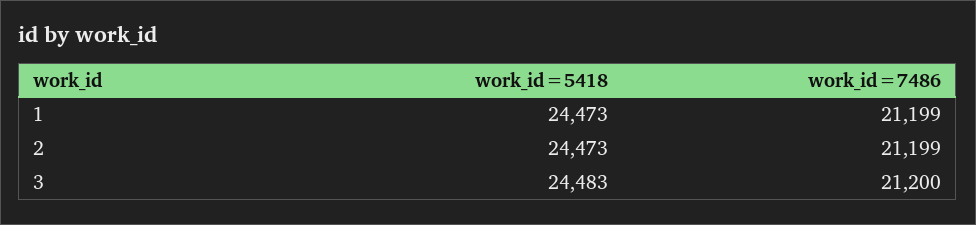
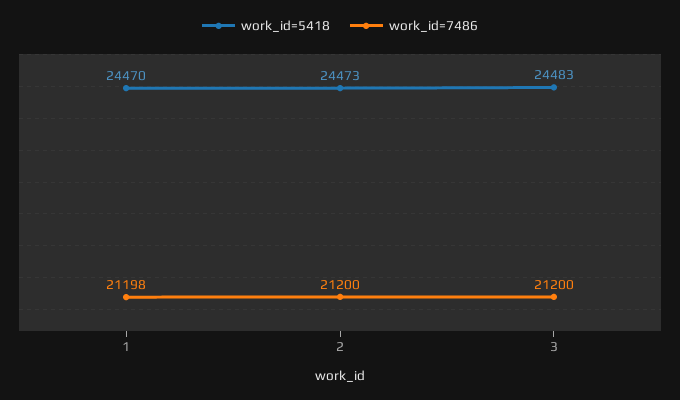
  {
    "work_id=5418": {
-     "1": 24473,
+     "1": 24470,
      "2": 24473,
      "3": 24483
    },
    "work_id=7486": {
-     "1": 21199,
+     "1": 21198,
-     "2": 21199,
+     "2": 21200,
      "3": 21200
    }
  }

